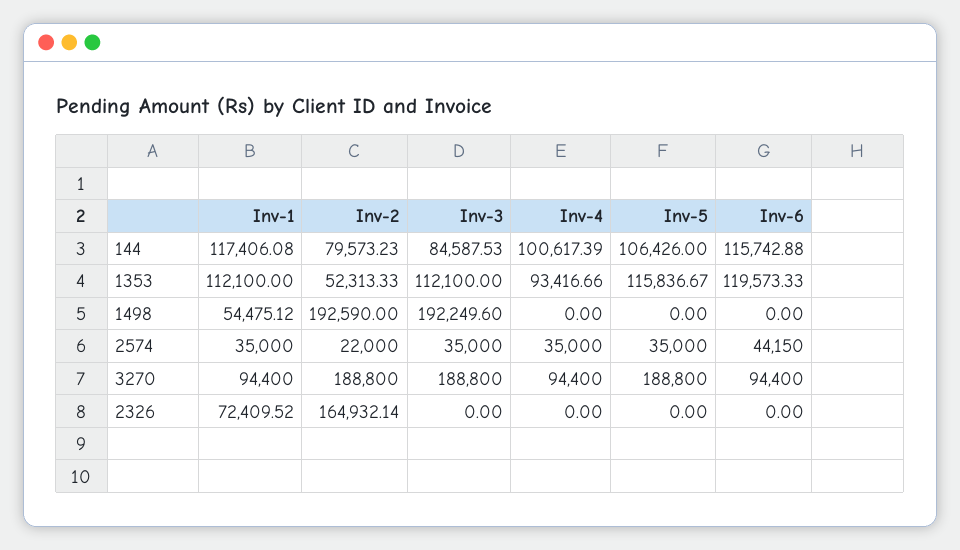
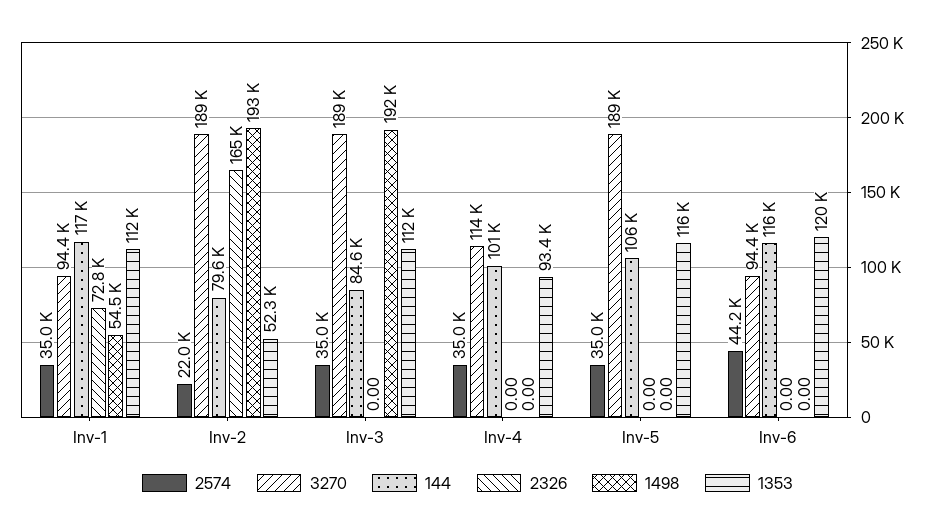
  {
    "144": {
      "Inv-1": 117406.08,
      "Inv-2": 79573.23,
      "Inv-3": 84587.53,
      "Inv-4": 100617.39,
      "Inv-5": 106426,
      "Inv-6": 115742.88
    },
    "1353": {
      "Inv-1": 112100,
      "Inv-2": 52313.33,
      "Inv-3": 112100,
      "Inv-4": 93416.66,
      "Inv-5": 115836.67,
      "Inv-6": 119573.33
    },
    "1498": {
      "Inv-1": 54475.12,
      "Inv-2": 192590,
      "Inv-3": 192249.6,
      "Inv-4": 0,
      "Inv-5": 0,
      "Inv-6": 0
    },
    "2574": {
      "Inv-1": 35000,
      "Inv-2": 22000,
      "Inv-3": 35000,
      "Inv-4": 35000,
      "Inv-5": 35000,
      "Inv-6": 44150
    },
    "3270": {
      "Inv-1": 94400,
      "Inv-2": 188800,
      "Inv-3": 188800,
-     "Inv-4": 94400,
+     "Inv-4": 114000,
      "Inv-5": 188800,
      "Inv-6": 94400
    },
    "2326": {
-     "Inv-1": 72409.52,
+     "Inv-1": 72800,
      "Inv-2": 164932.14,
      "Inv-3": 0,
      "Inv-4": 0,
      "Inv-5": 0,
      "Inv-6": 0
    }
  }

